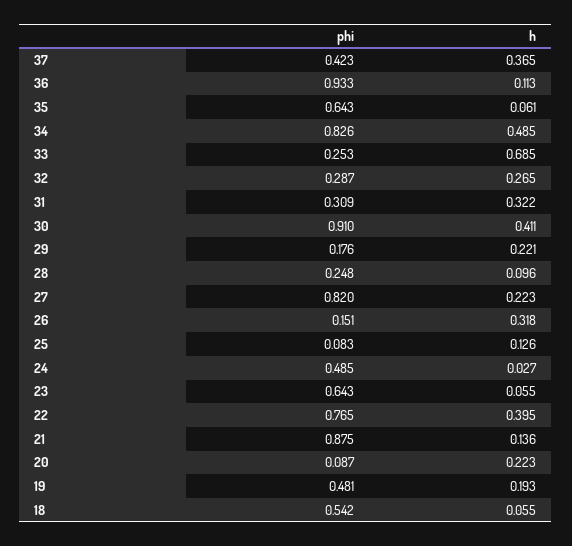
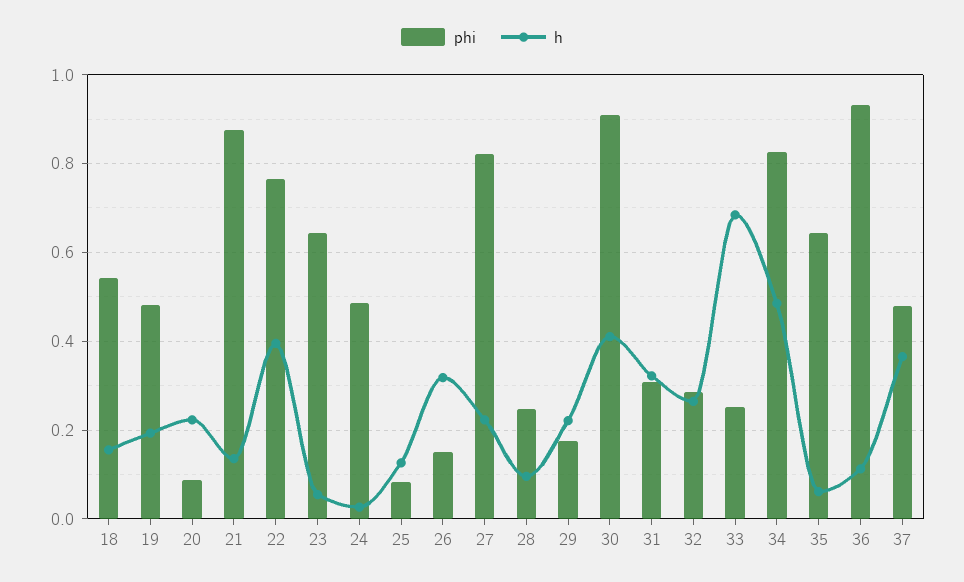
  {
    "phi": {
-     "37": 0.423,
+     "37": 0.48,
      "36": 0.933,
      "35": 0.643,
      "34": 0.826,
      "33": 0.253,
      "32": 0.287,
      "31": 0.309,
      "30": 0.91,
      "29": 0.176,
      "28": 0.248,
      "27": 0.82,
      "26": 0.151,
      "25": 0.083,
      "24": 0.485,
      "23": 0.643,
      "22": 0.765,
      "21": 0.875,
      "20": 0.087,
      "19": 0.481,
      "18": 0.542
    },
    "h": {
      "37": 0.365,
      "36": 0.113,
      "35": 0.061,
      "34": 0.485,
      "33": 0.685,
      "32": 0.265,
      "31": 0.322,
      "30": 0.411,
      "29": 0.221,
      "28": 0.096,
      "27": 0.223,
      "26": 0.318,
      "25": 0.126,
      "24": 0.027,
      "23": 0.055,
      "22": 0.395,
      "21": 0.136,
      "20": 0.223,
      "19": 0.193,
-     "18": 0.055
+     "18": 0.16
    }
  }

